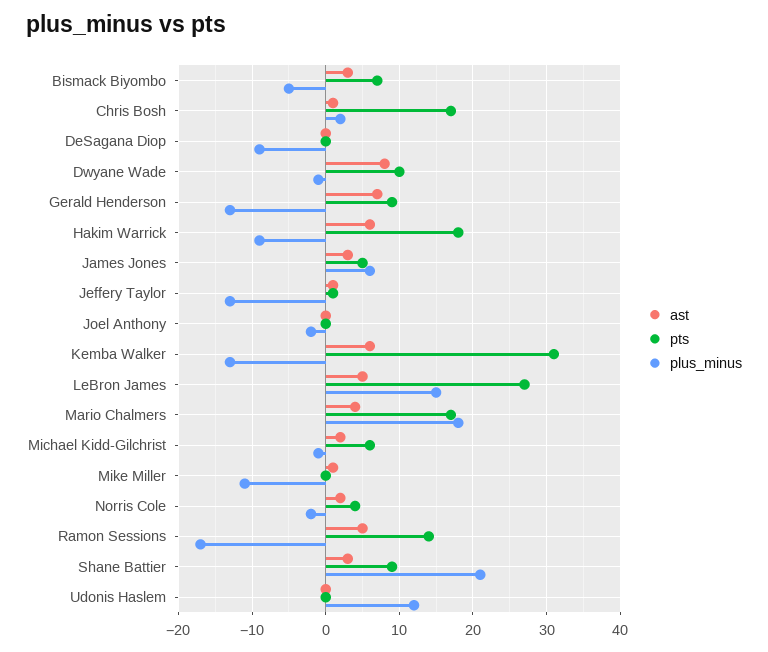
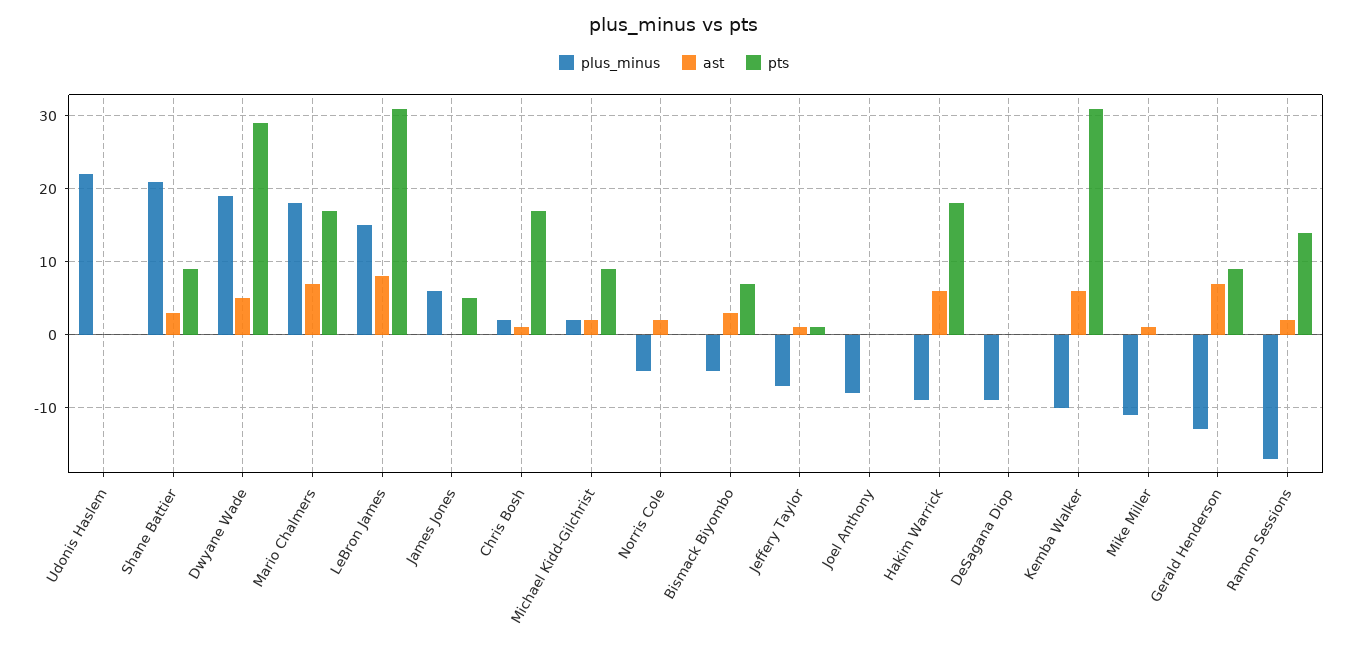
  {
    "ast": {
      "Bismack Biyombo": 3,
      "Chris Bosh": 1,
      "DeSagana Diop": 0,
-     "Dwyane Wade": 8,
+     "Dwyane Wade": 5,
      "Gerald Henderson": 7,
      "Hakim Warrick": 6,
-     "James Jones": 3,
+     "James Jones": 0,
      "Jeffery Taylor": 1,
      "Joel Anthony": 0,
      "Kemba Walker": 6,
-     "LeBron James": 5,
+     "LeBron James": 8,
-     "Mario Chalmers": 4,
+     "Mario Chalmers": 7,
      "Michael Kidd-Gilchrist": 2,
      "Mike Miller": 1,
      "Norris Cole": 2,
-     "Ramon Sessions": 5,
+     "Ramon Sessions": 2,
      "Shane Battier": 3,
      "Udonis Haslem": 0
    },
    "pts": {
      "Bismack Biyombo": 7,
      "Chris Bosh": 17,
      "DeSagana Diop": 0,
-     "Dwyane Wade": 10,
+     "Dwyane Wade": 29,
      "Gerald Henderson": 9,
      "Hakim Warrick": 18,
      "James Jones": 5,
      "Jeffery Taylor": 1,
      "Joel Anthony": 0,
      "Kemba Walker": 31,
-     "LeBron James": 27,
+     "LeBron James": 31,
      "Mario Chalmers": 17,
-     "Michael Kidd-Gilchrist": 6,
+     "Michael Kidd-Gilchrist": 9,
      "Mike Miller": 0,
-     "Norris Cole": 4,
+     "Norris Cole": 0,
      "Ramon Sessions": 14,
      "Shane Battier": 9,
      "Udonis Haslem": 0
    },
    "plus_minus": {
      "Bismack Biyombo": -5,
      "Chris Bosh": 2,
      "DeSagana Diop": -9,
-     "Dwyane Wade": -1,
+     "Dwyane Wade": 19,
      "Gerald Henderson": -13,
      "Hakim Warrick": -9,
      "James Jones": 6,
-     "Jeffery Taylor": -13,
+     "Jeffery Taylor": -7,
-     "Joel Anthony": -2,
+     "Joel Anthony": -8,
-     "Kemba Walker": -13,
+     "Kemba Walker": -10,
      "LeBron James": 15,
      "Mario Chalmers": 18,
-     "Michael Kidd-Gilchrist": -1,
+     "Michael Kidd-Gilchrist": 2,
      "Mike Miller": -11,
-     "Norris Cole": -2,
+     "Norris Cole": -5,
      "Ramon Sessions": -17,
      "Shane Battier": 21,
-     "Udonis Haslem": 12
+     "Udonis Haslem": 22
    }
  }

